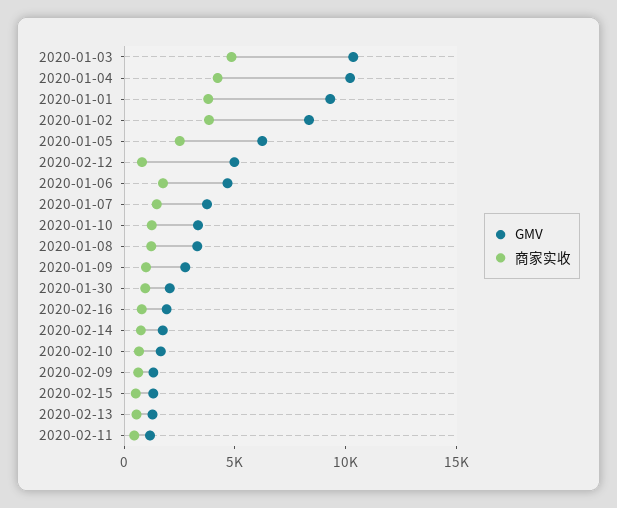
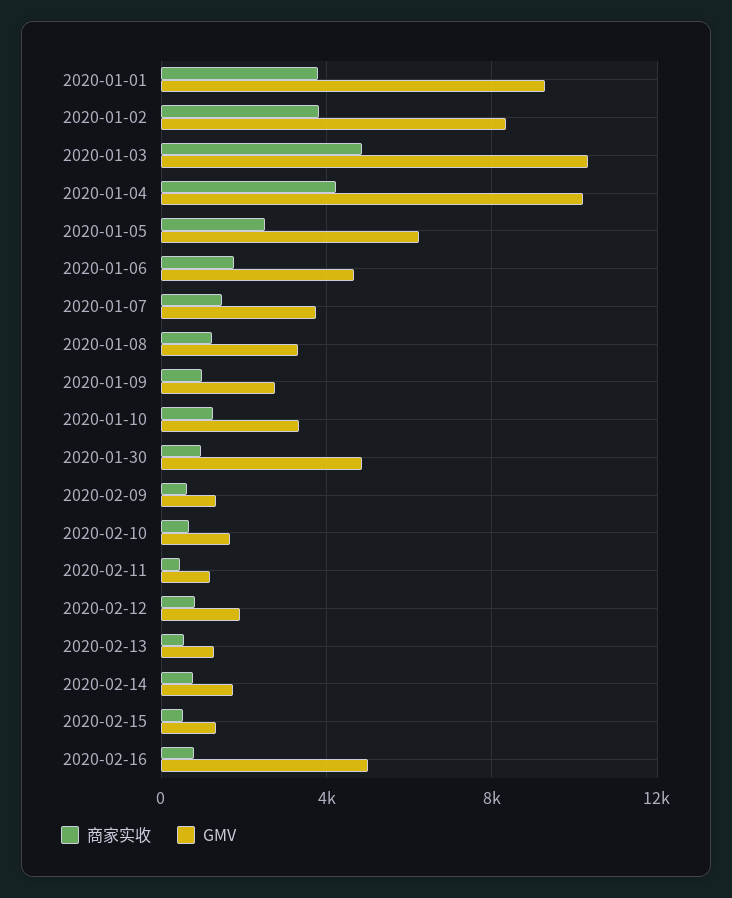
  {
    "GMV": {
      "2020-01-03": 10500,
      "2020-01-04": 10000,
      "2020-01-01": 9500,
      "2020-01-02": 8500,
      "2020-01-05": 6000,
-     "2020-02-12": 5000,
+     "2020-02-12": 2000,
      "2020-01-06": 4500,
      "2020-01-07": 3500,
      "2020-01-10": 3500,
      "2020-01-08": 3500,
      "2020-01-09": 3000,
-     "2020-01-30": 2000,
+     "2020-01-30": 5000,
-     "2020-02-16": 2000,
+     "2020-02-16": 5000,
      "2020-02-14": 1500,
      "2020-02-10": 1500,
      "2020-02-09": 1500,
      "2020-02-15": 1500,
      "2020-02-13": 1500,
      "2020-02-11": 1000
    },
    "商家实收": {
      "2020-01-03": 5000,
      "2020-01-04": 4000,
      "2020-01-01": 4000,
      "2020-01-02": 4000,
      "2020-01-05": 2500,
      "2020-02-12": 1000,
      "2020-01-06": 2000,
      "2020-01-07": 1500,
      "2020-01-10": 1000,
      "2020-01-08": 1000,
      "2020-01-09": 1000,
      "2020-01-30": 1000,
      "2020-02-16": 1000,
      "2020-02-14": 1000,
      "2020-02-10": 500,
      "2020-02-09": 500,
      "2020-02-15": 500,
      "2020-02-13": 500,
      "2020-02-11": 500
    }
  }

